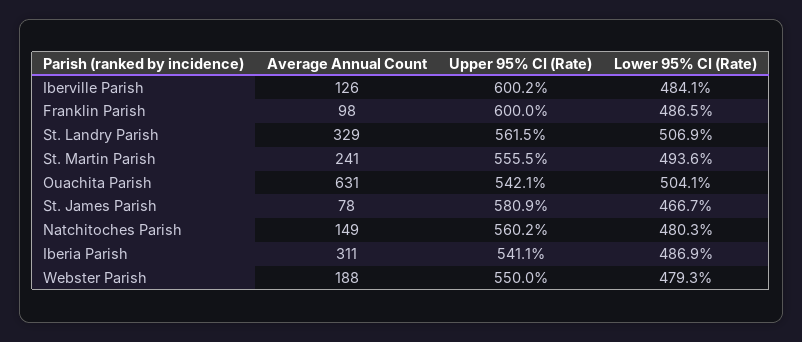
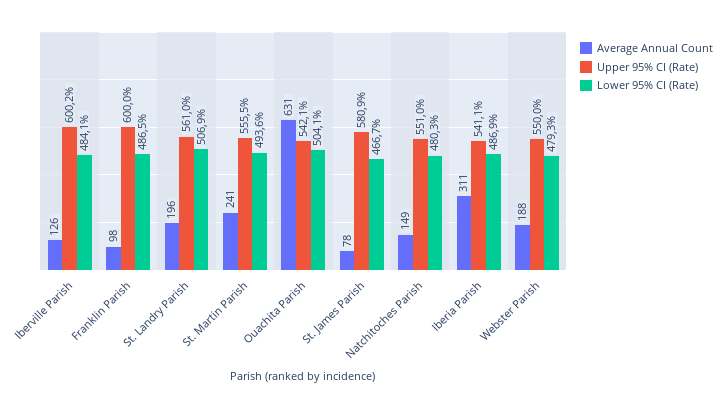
  {
    "Average Annual Count": {
      "Iberville Parish": 126,
      "Franklin Parish": 98,
-     "St. Landry Parish": 329,
+     "St. Landry Parish": 196,
      "St. Martin Parish": 241,
      "Ouachita Parish": 631,
      "St. James Parish": 78,
      "Natchitoches Parish": 149,
      "Iberia Parish": 311,
      "Webster Parish": 188
    },
    "Upper 95% CI (Rate)": {
      "Iberville Parish": 600.2,
      "Franklin Parish": 600,
-     "St. Landry Parish": 561.5,
+     "St. Landry Parish": 561,
      "St. Martin Parish": 555.5,
      "Ouachita Parish": 542.1,
      "St. James Parish": 580.9,
-     "Natchitoches Parish": 560.2,
+     "Natchitoches Parish": 551,
      "Iberia Parish": 541.1,
      "Webster Parish": 550
    },
    "Lower 95% CI (Rate)": {
      "Iberville Parish": 484.1,
      "Franklin Parish": 486.5,
      "St. Landry Parish": 506.9,
      "St. Martin Parish": 493.6,
      "Ouachita Parish": 504.1,
      "St. James Parish": 466.7,
      "Natchitoches Parish": 480.3,
      "Iberia Parish": 486.9,
      "Webster Parish": 479.3
    }
  }

